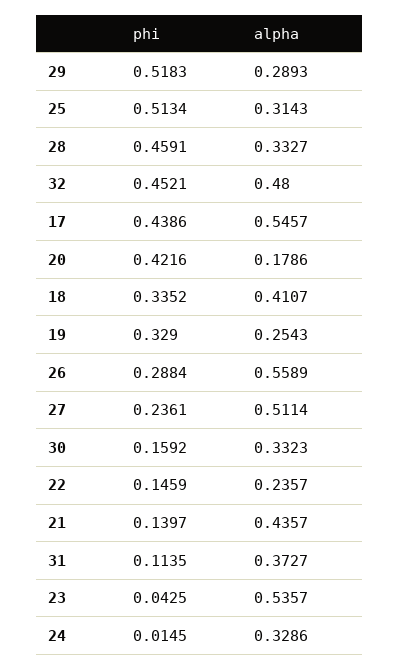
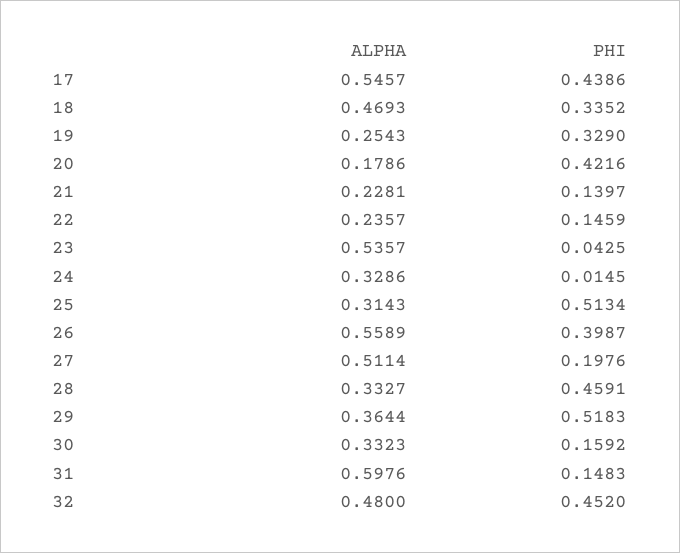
  {
    "phi": {
      "29": 0.5183,
      "25": 0.5134,
      "28": 0.4591,
-     "32": 0.4521,
+     "32": 0.452,
      "17": 0.4386,
      "20": 0.4216,
      "18": 0.3352,
      "19": 0.329,
-     "26": 0.2884,
+     "26": 0.3987,
-     "27": 0.2361,
+     "27": 0.1976,
      "30": 0.1592,
      "22": 0.1459,
      "21": 0.1397,
-     "31": 0.1135,
+     "31": 0.1483,
      "23": 0.0425,
      "24": 0.0145
    },
    "alpha": {
-     "29": 0.2893,
+     "29": 0.3644,
      "25": 0.3143,
      "28": 0.3327,
      "32": 0.48,
      "17": 0.5457,
      "20": 0.1786,
-     "18": 0.4107,
+     "18": 0.4693,
      "19": 0.2543,
      "26": 0.5589,
      "27": 0.5114,
      "30": 0.3323,
      "22": 0.2357,
-     "21": 0.4357,
+     "21": 0.2281,
-     "31": 0.3727,
+     "31": 0.5976,
      "23": 0.5357,
      "24": 0.3286
    }
  }

